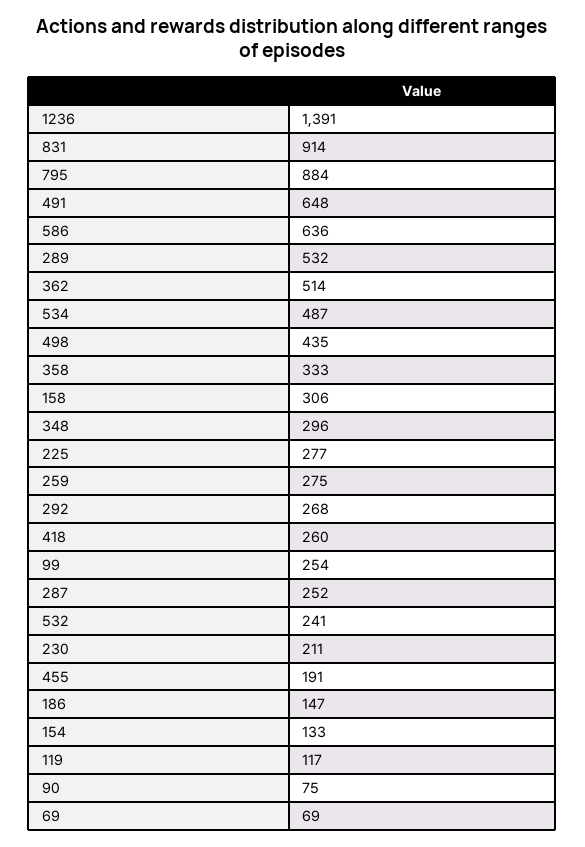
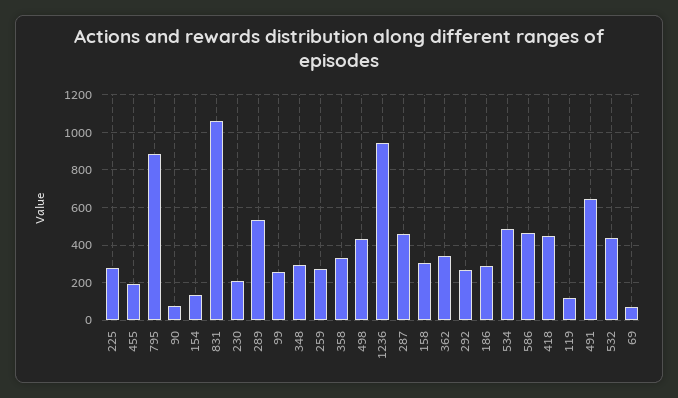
  {
-   "1236": 1391,
+   "1236": 950,
-   "831": 914,
+   "831": 1050,
    "795": 884,
    "491": 648,
-   "586": 636,
+   "586": 450,
    "289": 532,
-   "362": 514,
+   "362": 350,
    "534": 487,
    "498": 435,
    "358": 333,
    "158": 306,
    "348": 296,
    "225": 277,
    "259": 275,
    "292": 268,
-   "418": 260,
+   "418": 450,
    "99": 254,
-   "287": 252,
+   "287": 450,
-   "532": 241,
+   "532": 450,
    "230": 211,
    "455": 191,
-   "186": 147,
+   "186": 300,
    "154": 133,
    "119": 117,
    "90": 75,
    "69": 69
  }

